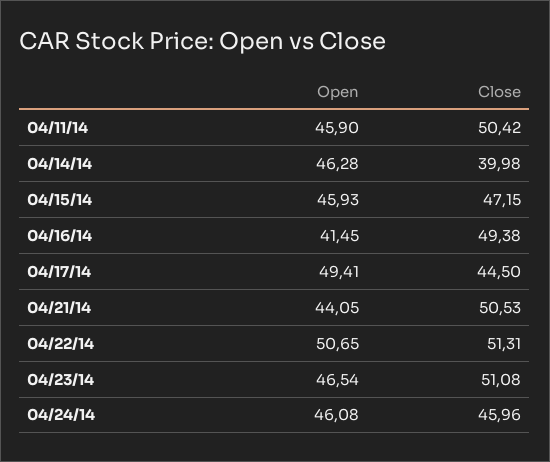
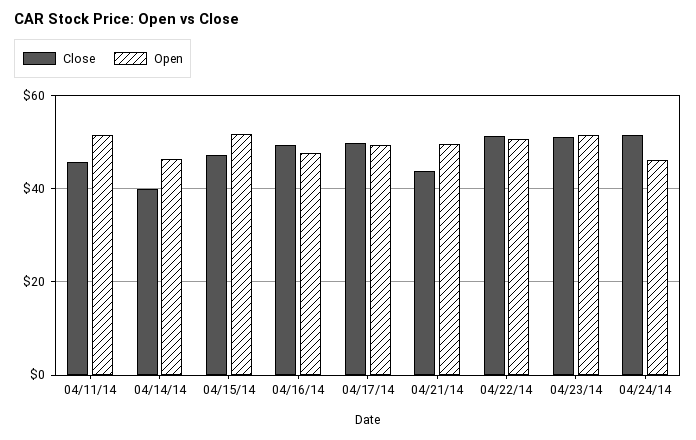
  {
    "Open": {
-     "04/11/14": 45.9,
+     "04/11/14": 52,
      "04/14/14": 46.28,
-     "04/15/14": 45.93,
+     "04/15/14": 52,
-     "04/16/14": 41.45,
+     "04/16/14": 48,
      "04/17/14": 49.41,
-     "04/21/14": 44.05,
+     "04/21/14": 50,
      "04/22/14": 50.65,
-     "04/23/14": 46.54,
+     "04/23/14": 52,
      "04/24/14": 46.08
    },
    "Close": {
-     "04/11/14": 50.42,
+     "04/11/14": 46,
      "04/14/14": 39.98,
      "04/15/14": 47.15,
      "04/16/14": 49.38,
-     "04/17/14": 44.5,
+     "04/17/14": 50,
-     "04/21/14": 50.53,
+     "04/21/14": 44,
      "04/22/14": 51.31,
      "04/23/14": 51.08,
-     "04/24/14": 45.96
+     "04/24/14": 52
    }
  }

